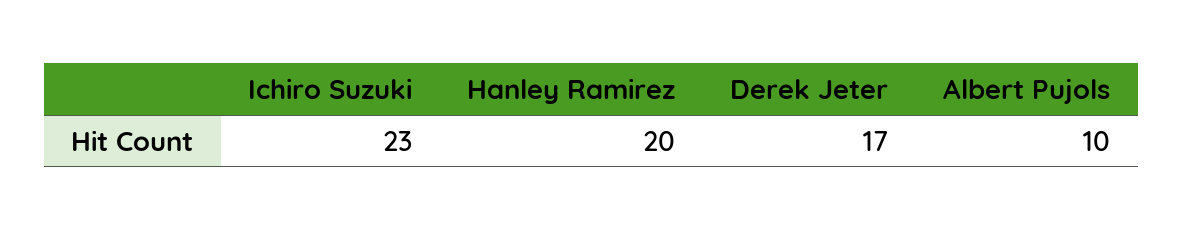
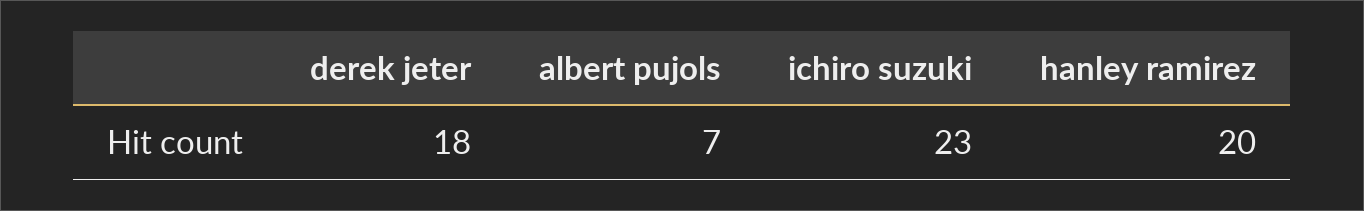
  {
    "Ichiro Suzuki": 23,
    "Hanley Ramirez": 20,
-   "Derek Jeter": 17,
+   "Derek Jeter": 18,
-   "Albert Pujols": 10
+   "Albert Pujols": 7
  }

